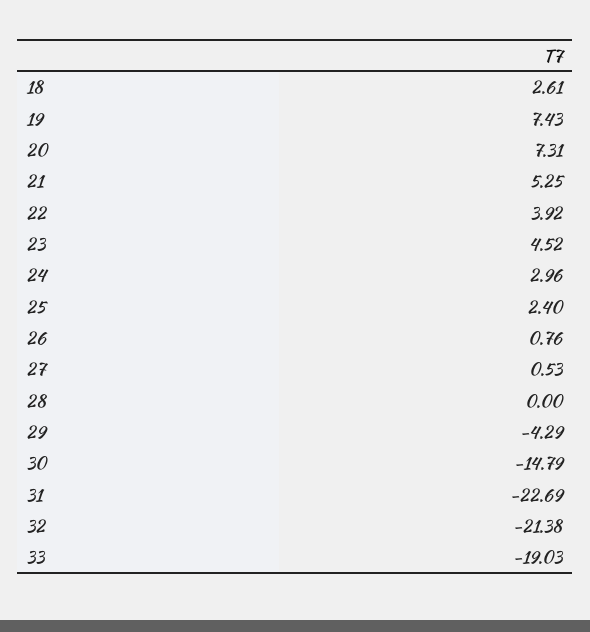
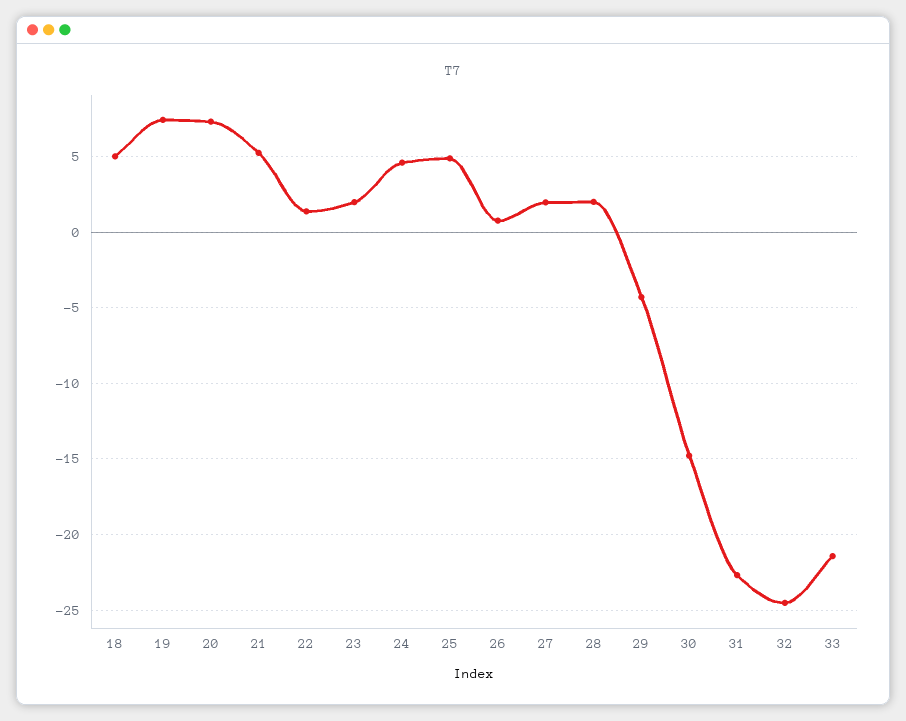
  {
-   "18": 2.61,
+   "18": 5,
    "19": 7.43,
    "20": 7.31,
    "21": 5.25,
-   "22": 3.92,
+   "22": 1.5,
-   "23": 4.52,
+   "23": 2,
-   "24": 2.96,
+   "24": 4.5,
-   "25": 2.4,
+   "25": 5,
    "26": 0.76,
-   "27": 0.53,
+   "27": 2,
-   "28": 0,
+   "28": 2,
    "29": -4.29,
    "30": -14.79,
    "31": -22.69,
-   "32": -21.38,
+   "32": -24.5,
-   "33": -19.03
+   "33": -21.5
  }

